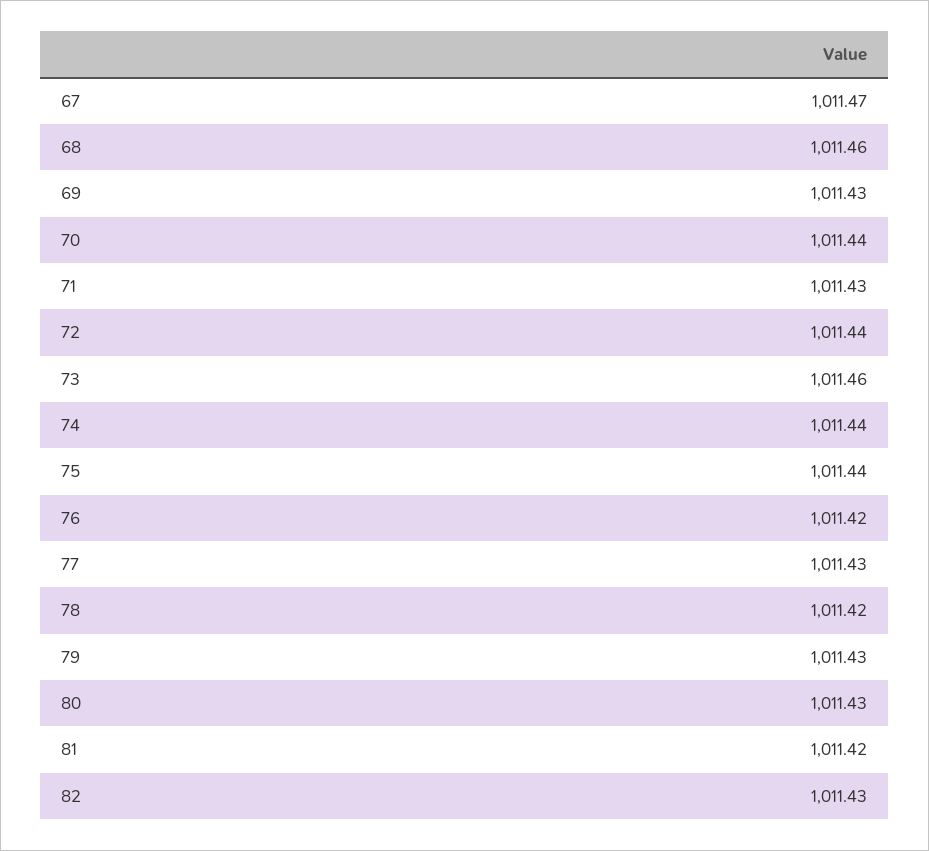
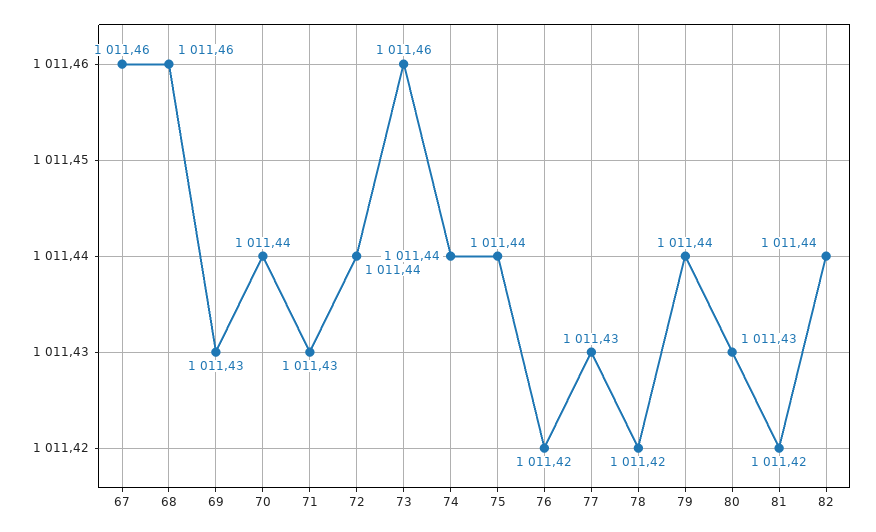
  {
-   "67": 1011.47,
+   "67": 1011.46,
    "68": 1011.46,
    "69": 1011.43,
    "70": 1011.44,
    "71": 1011.43,
    "72": 1011.44,
    "73": 1011.46,
    "74": 1011.44,
    "75": 1011.44,
    "76": 1011.42,
    "77": 1011.43,
    "78": 1011.42,
-   "79": 1011.43,
+   "79": 1011.44,
    "80": 1011.43,
    "81": 1011.42,
-   "82": 1011.43
+   "82": 1011.44
  }

